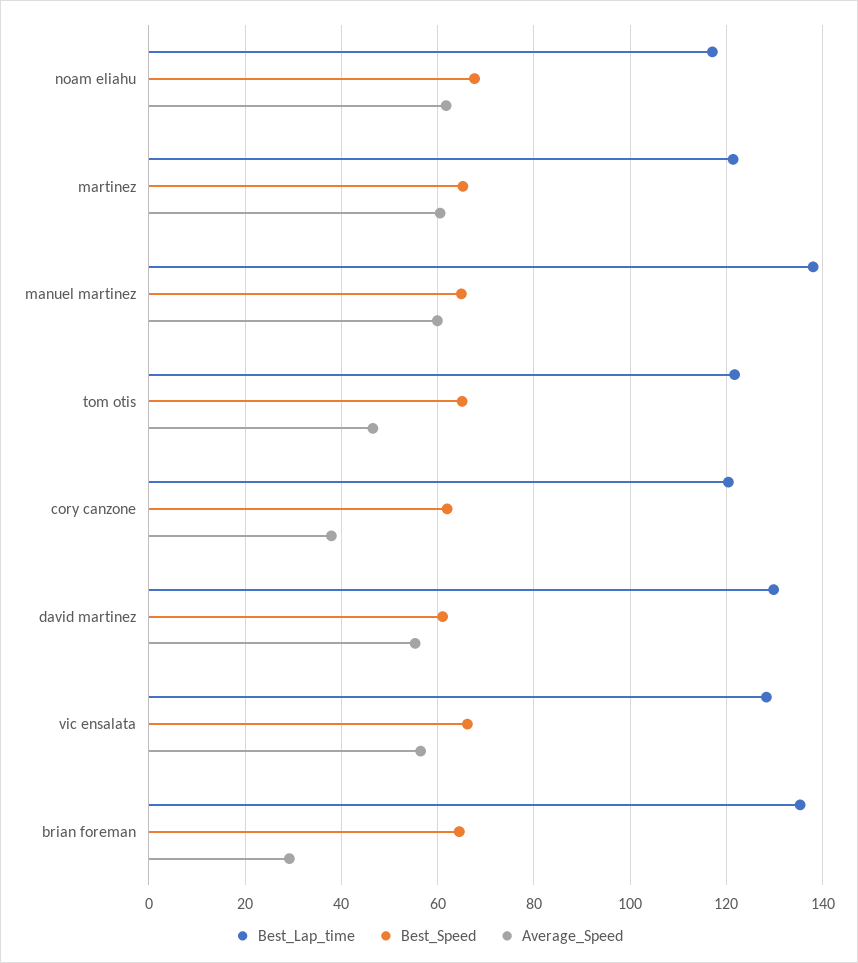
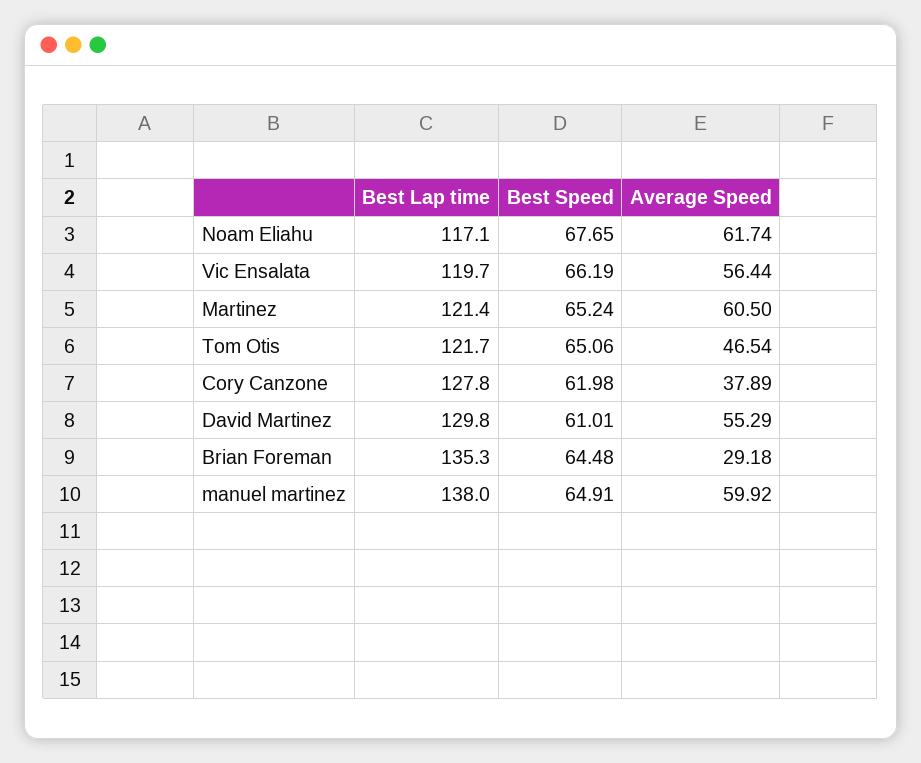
  {
    "Best_Lap_time": {
      "noam eliahu": 117.1,
      "martinez": 121.4,
      "manuel martinez": 138,
      "tom otis": 121.7,
-     "cory canzone": 120,
+     "cory canzone": 127.8,
      "david martinez": 129.8,
-     "vic ensalata": 128,
+     "vic ensalata": 119.7,
      "brian foreman": 135.3
    },
    "Best_Speed": {
      "noam eliahu": 67.65,
      "martinez": 65.24,
      "manuel martinez": 64.91,
      "tom otis": 65.06,
      "cory canzone": 61.98,
      "david martinez": 61.01,
      "vic ensalata": 66.19,
      "brian foreman": 64.48
    },
    "Average_Speed": {
      "noam eliahu": 61.74,
      "martinez": 60.5,
      "manuel martinez": 59.92,
      "tom otis": 46.54,
      "cory canzone": 37.89,
      "david martinez": 55.29,
      "vic ensalata": 56.44,
      "brian foreman": 29.18
    }
  }

